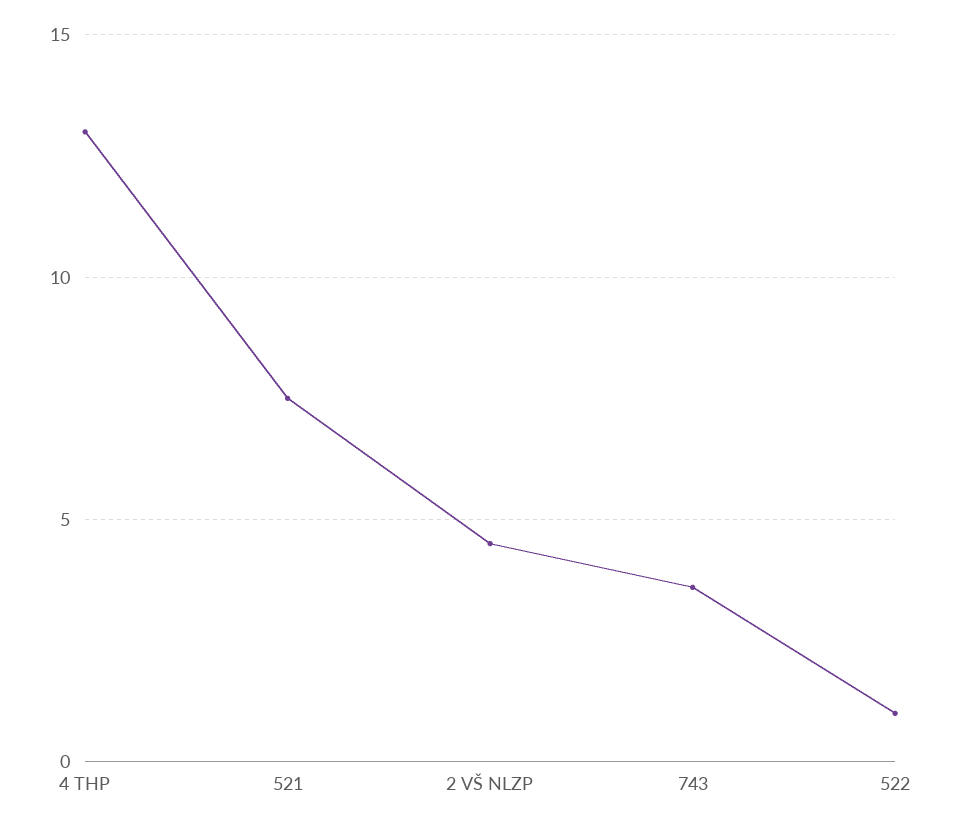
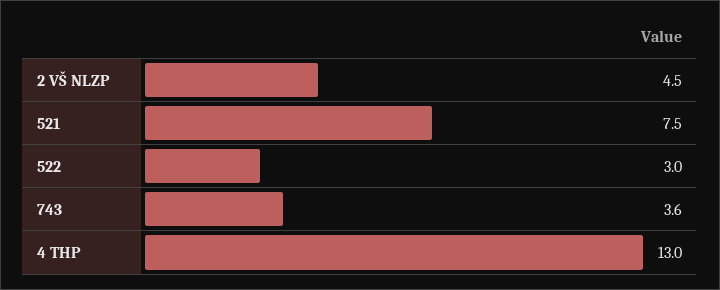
  {
    "4 THP": 13,
    "521": 7.5,
    "2 VŠ NLZP": 4.5,
    "743": 3.6,
-   "522": 1
+   "522": 3
  }

